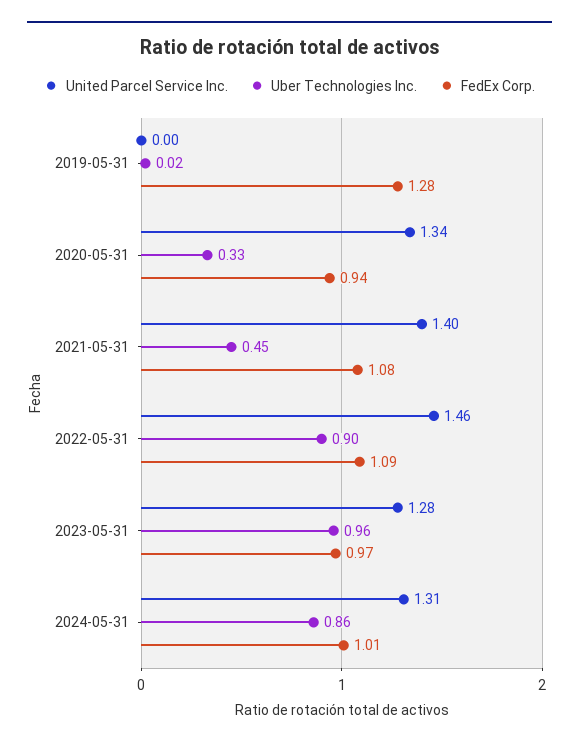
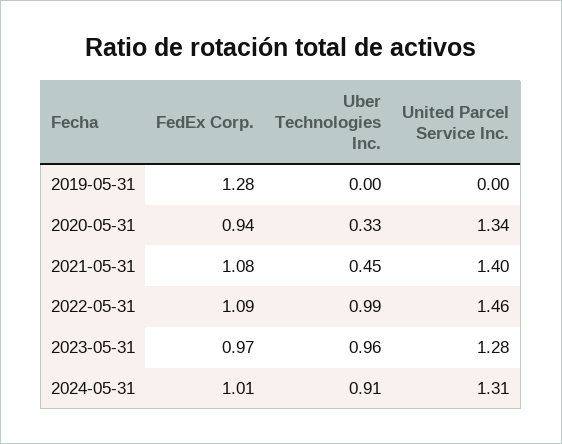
  {
    "United Parcel Service Inc.": {
      "2019-05-31": 0,
      "2020-05-31": 1.34,
      "2021-05-31": 1.4,
      "2022-05-31": 1.46,
      "2023-05-31": 1.28,
      "2024-05-31": 1.31
    },
    "Uber Technologies Inc.": {
-     "2019-05-31": 0.02,
+     "2019-05-31": 0,
      "2020-05-31": 0.33,
      "2021-05-31": 0.45,
-     "2022-05-31": 0.9,
+     "2022-05-31": 0.99,
      "2023-05-31": 0.96,
-     "2024-05-31": 0.86
+     "2024-05-31": 0.91
    },
    "FedEx Corp.": {
      "2019-05-31": 1.28,
      "2020-05-31": 0.94,
      "2021-05-31": 1.08,
      "2022-05-31": 1.09,
      "2023-05-31": 0.97,
      "2024-05-31": 1.01
    }
  }

